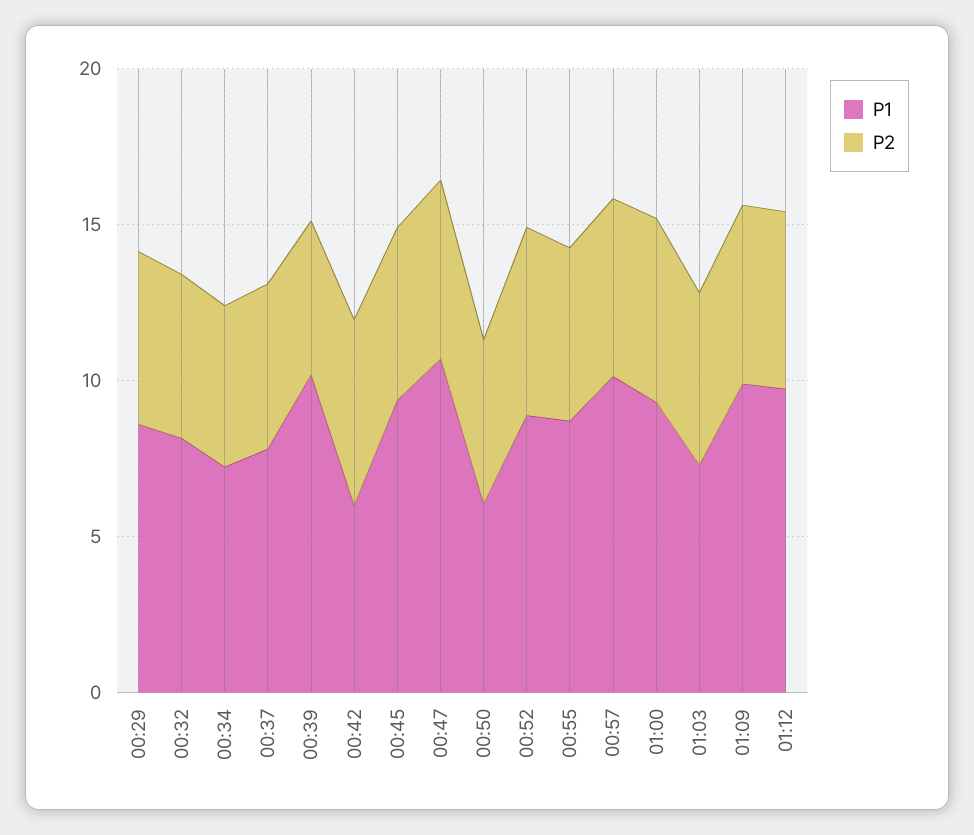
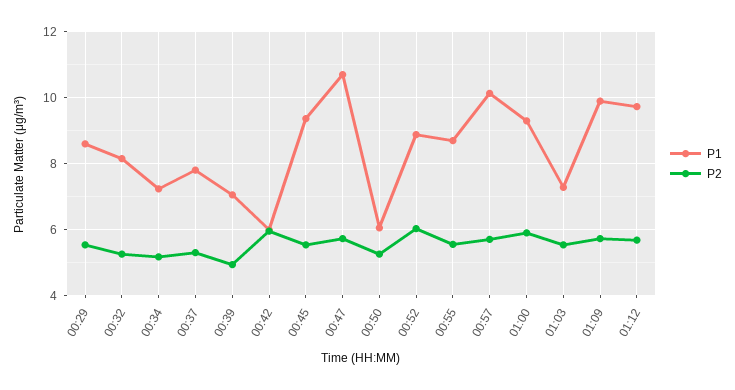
  {
    "P1": {
      "00:29": 8.6,
      "00:32": 8.2,
      "00:34": 7.2,
      "00:37": 7.8,
-     "00:39": 10,
+     "00:39": 7,
      "00:42": 6,
      "00:45": 9.4,
      "00:47": 10.8,
      "00:50": 6,
      "00:52": 8.8,
      "00:55": 8.8,
      "00:57": 10.2,
      "01:00": 9.4,
      "01:03": 7.2,
      "01:09": 10,
      "01:12": 9.8
    },
    "P2": {
      "00:29": 5.6,
      "00:32": 5.2,
      "00:34": 5.2,
      "00:37": 5.4,
      "00:39": 5,
      "00:42": 6,
      "00:45": 5.6,
      "00:47": 5.8,
      "00:50": 5.2,
      "00:52": 6,
      "00:55": 5.6,
      "00:57": 5.8,
      "01:00": 6,
      "01:03": 5.6,
      "01:09": 5.8,
      "01:12": 5.6
    }
  }

